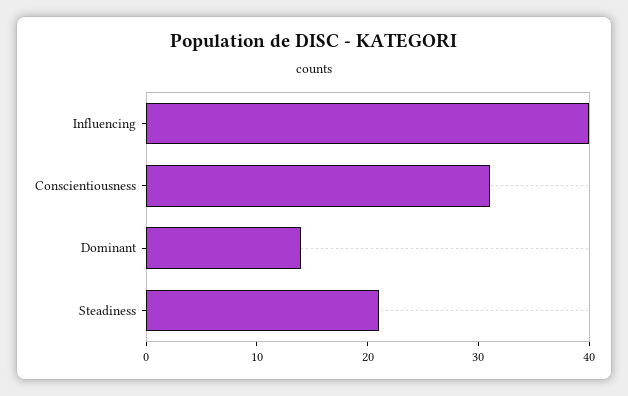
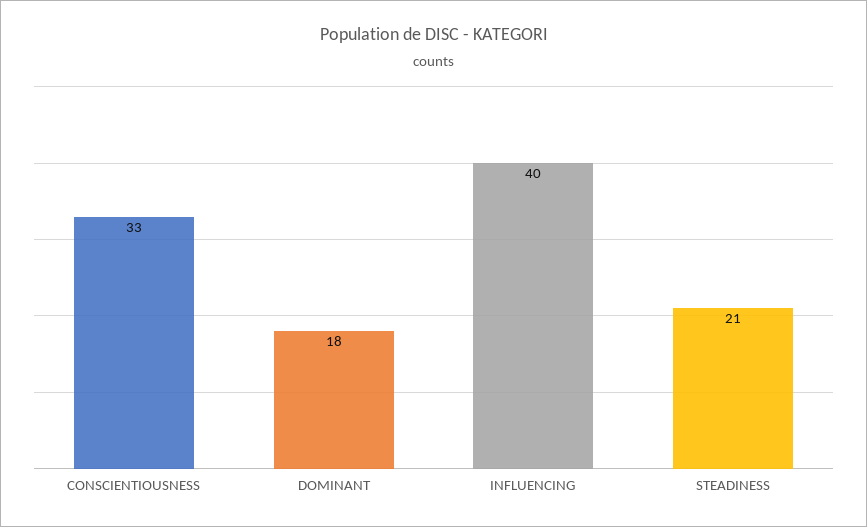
  {
    "Influencing": 40,
-   "Conscientiousness": 31,
+   "Conscientiousness": 33,
-   "Dominant": 14,
+   "Dominant": 18,
    "Steadiness": 21
  }

